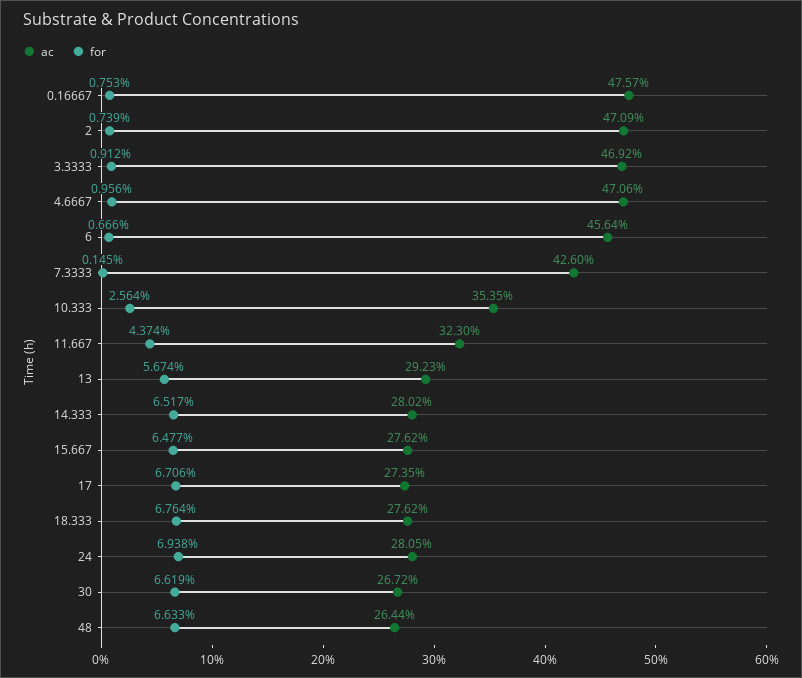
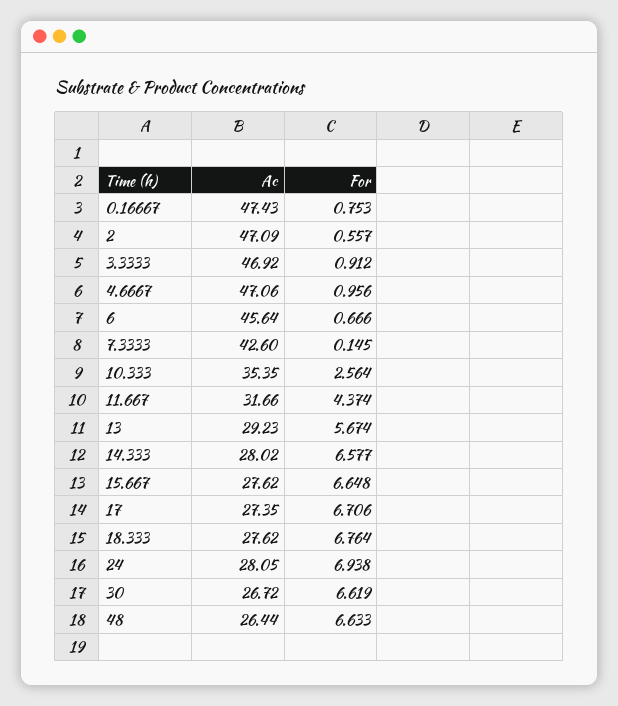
  {
    "ac": {
-     "0.16667": 47.57,
+     "0.16667": 47.43,
      "2": 47.09,
      "3.3333": 46.92,
      "4.6667": 47.06,
      "6": 45.64,
      "7.3333": 42.6,
      "10.333": 35.35,
-     "11.667": 32.3,
+     "11.667": 31.66,
      "13": 29.23,
      "14.333": 28.02,
      "15.667": 27.62,
      "17": 27.35,
      "18.333": 27.62,
      "24": 28.05,
      "30": 26.72,
      "48": 26.44
    },
    "for": {
      "0.16667": 0.753,
-     "2": 0.739,
+     "2": 0.557,
      "3.3333": 0.912,
      "4.6667": 0.956,
      "6": 0.666,
      "7.3333": 0.145,
      "10.333": 2.564,
      "11.667": 4.374,
      "13": 5.674,
-     "14.333": 6.517,
+     "14.333": 6.577,
-     "15.667": 6.477,
+     "15.667": 6.648,
      "17": 6.706,
      "18.333": 6.764,
      "24": 6.938,
      "30": 6.619,
      "48": 6.633
    }
  }

